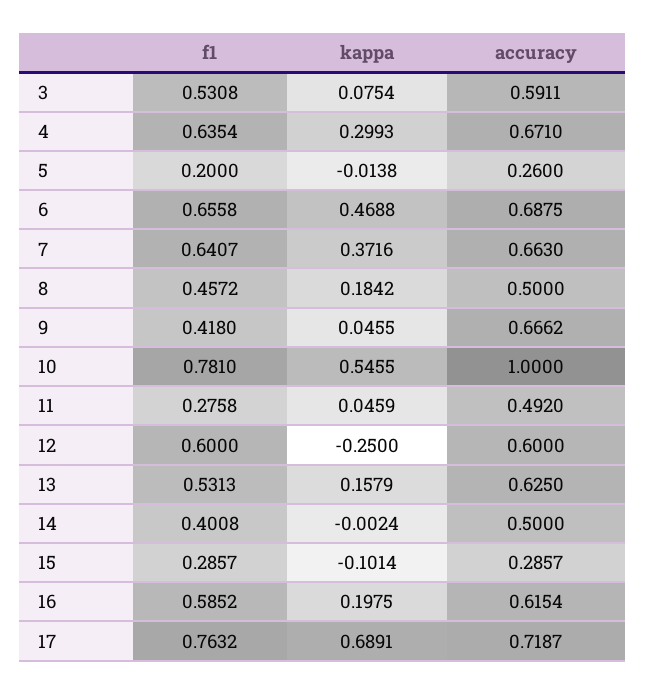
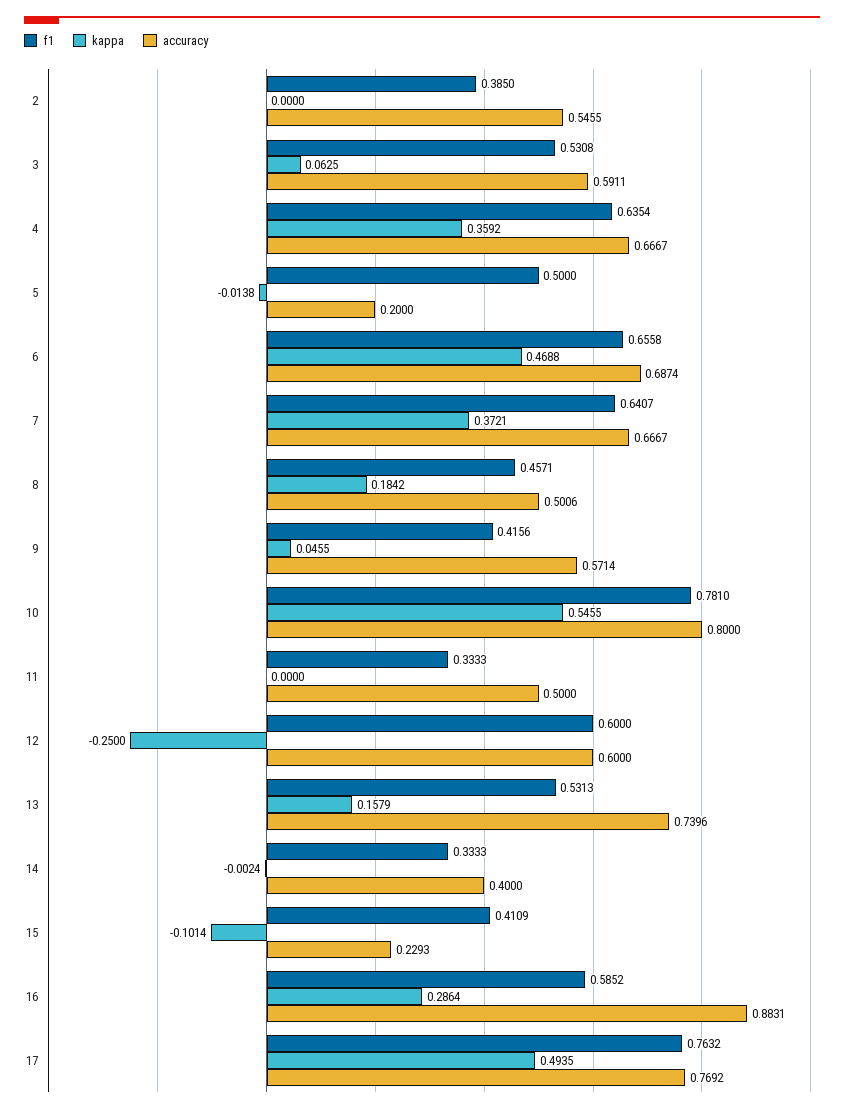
  {
    "f1": {
      "3": 0.5308,
      "4": 0.6354,
-     "5": 0.2,
+     "5": 0.5,
      "6": 0.6558,
      "7": 0.6407,
-     "8": 0.4572,
+     "8": 0.4571,
-     "9": 0.418,
+     "9": 0.4156,
      "10": 0.781,
-     "11": 0.2758,
+     "11": 0.3333,
      "12": 0.6,
      "13": 0.5313,
-     "14": 0.4008,
+     "14": 0.3333,
-     "15": 0.2857,
+     "15": 0.4109,
      "16": 0.5852,
-     "17": 0.7632
+     "17": 0.7632,
+     "2": 0.385
    },
    "kappa": {
-     "3": 0.0754,
+     "3": 0.0625,
-     "4": 0.2993,
+     "4": 0.3592,
      "5": -0.0138,
      "6": 0.4688,
-     "7": 0.3716,
+     "7": 0.3721,
      "8": 0.1842,
      "9": 0.0455,
      "10": 0.5455,
-     "11": 0.0459,
+     "11": 0,
      "12": -0.25,
      "13": 0.1579,
      "14": -0.0024,
      "15": -0.1014,
-     "16": 0.1975,
+     "16": 0.2864,
-     "17": 0.6891
+     "17": 0.4935,
+     "2": 0
    },
    "accuracy": {
      "3": 0.5911,
-     "4": 0.671,
+     "4": 0.6667,
-     "5": 0.26,
+     "5": 0.2,
-     "6": 0.6875,
+     "6": 0.6874,
-     "7": 0.663,
+     "7": 0.6667,
-     "8": 0.5,
+     "8": 0.5006,
-     "9": 0.6662,
+     "9": 0.5714,
-     "10": 1,
+     "10": 0.8,
-     "11": 0.492,
+     "11": 0.5,
      "12": 0.6,
-     "13": 0.625,
+     "13": 0.7396,
-     "14": 0.5,
+     "14": 0.4,
-     "15": 0.2857,
+     "15": 0.2293,
-     "16": 0.6154,
+     "16": 0.8831,
-     "17": 0.7187
+     "17": 0.7692,
+     "2": 0.5455
    }
  }

